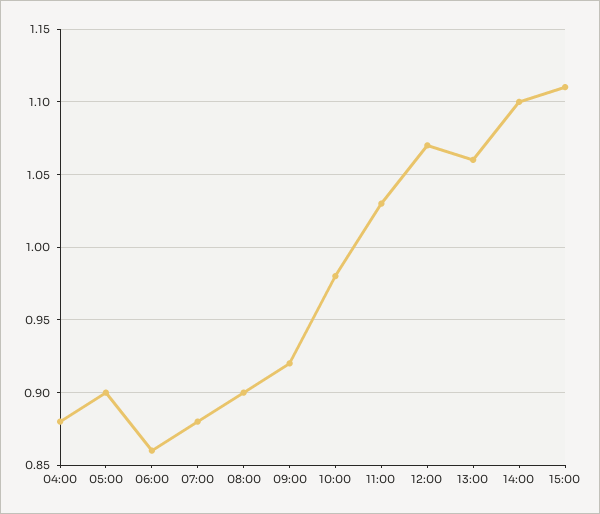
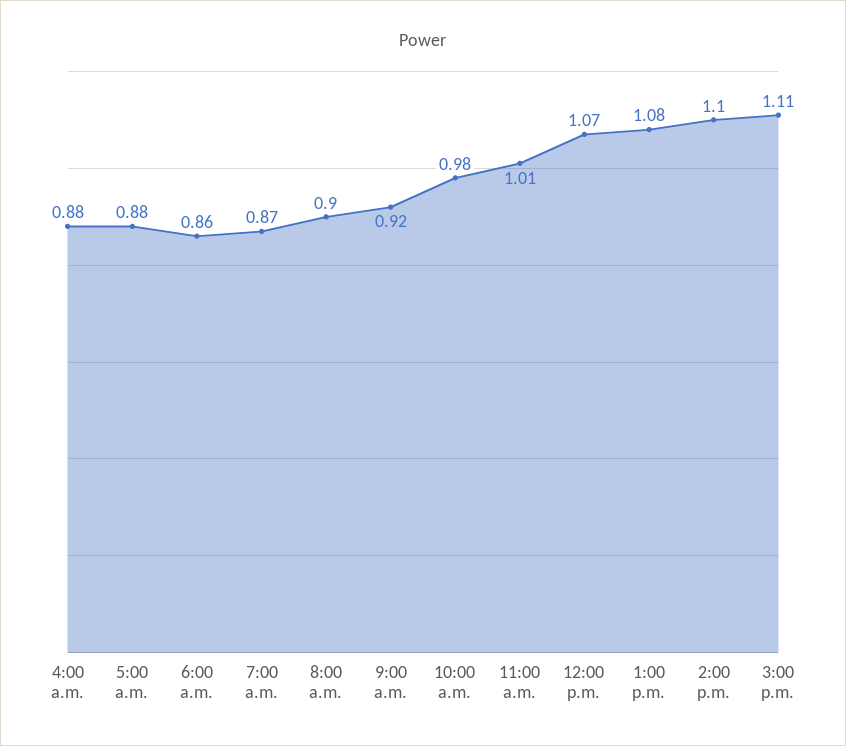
  {
    "04:00": 0.88,
-   "05:00": 0.9,
+   "05:00": 0.88,
    "06:00": 0.86,
-   "07:00": 0.88,
+   "07:00": 0.87,
    "08:00": 0.9,
    "09:00": 0.92,
    "10:00": 0.98,
-   "11:00": 1.03,
+   "11:00": 1.01,
    "12:00": 1.07,
-   "13:00": 1.06,
+   "13:00": 1.08,
    "14:00": 1.1,
    "15:00": 1.11
  }

